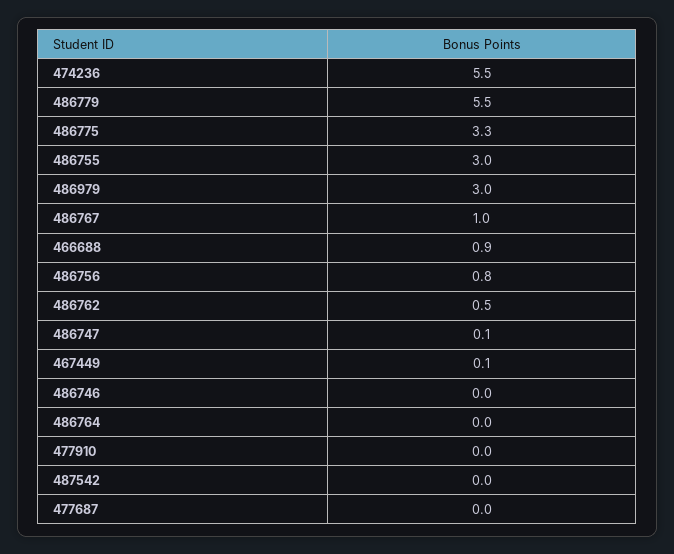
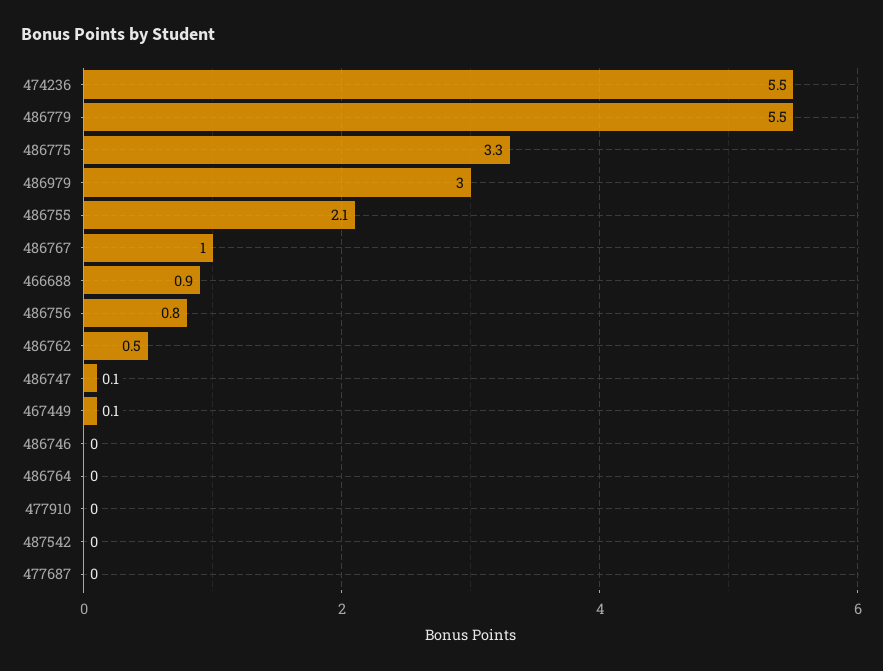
  {
    "474236": 5.5,
    "486779": 5.5,
    "486775": 3.3,
-   "486755": 3,
+   "486755": 2.1,
    "486979": 3,
    "486767": 1,
    "466688": 0.9,
    "486756": 0.8,
    "486762": 0.5,
    "486747": 0.1,
    "467449": 0.1,
    "486746": 0,
    "486764": 0,
    "477910": 0,
    "487542": 0,
    "477687": 0
  }

